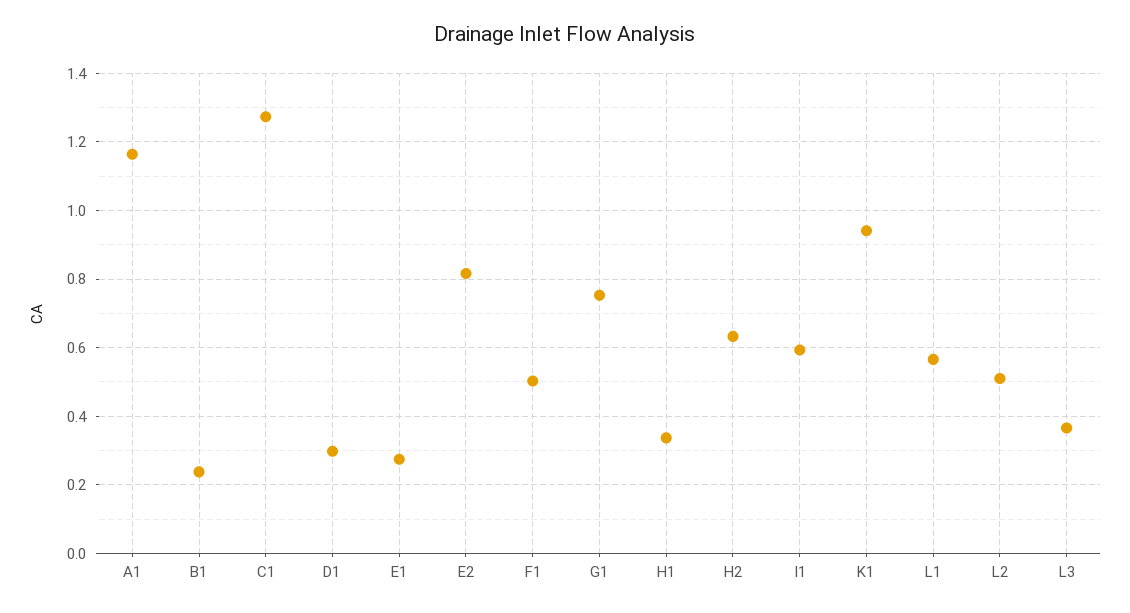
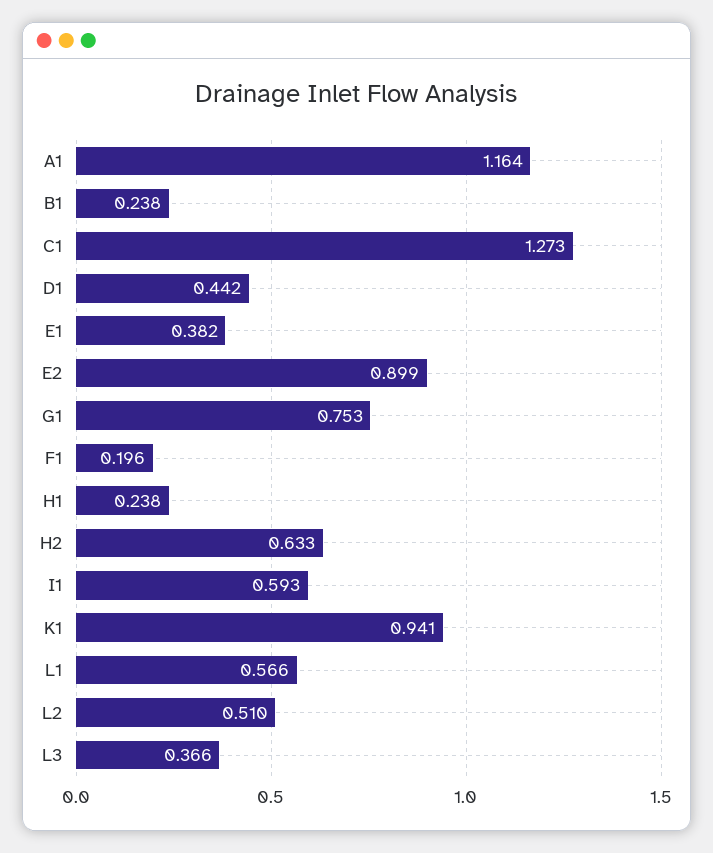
  {
    "A1": 1.164,
    "B1": 0.238,
    "C1": 1.273,
-   "D1": 0.3,
+   "D1": 0.442,
-   "E1": 0.28,
+   "E1": 0.382,
-   "E2": 0.82,
+   "E2": 0.899,
-   "F1": 0.5,
+   "F1": 0.196,
    "G1": 0.753,
-   "H1": 0.34,
+   "H1": 0.238,
    "H2": 0.633,
    "I1": 0.593,
    "K1": 0.941,
    "L1": 0.566,
    "L2": 0.51,
    "L3": 0.366
  }

